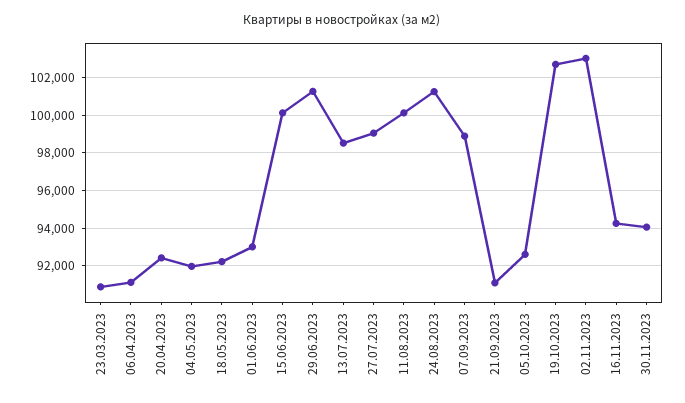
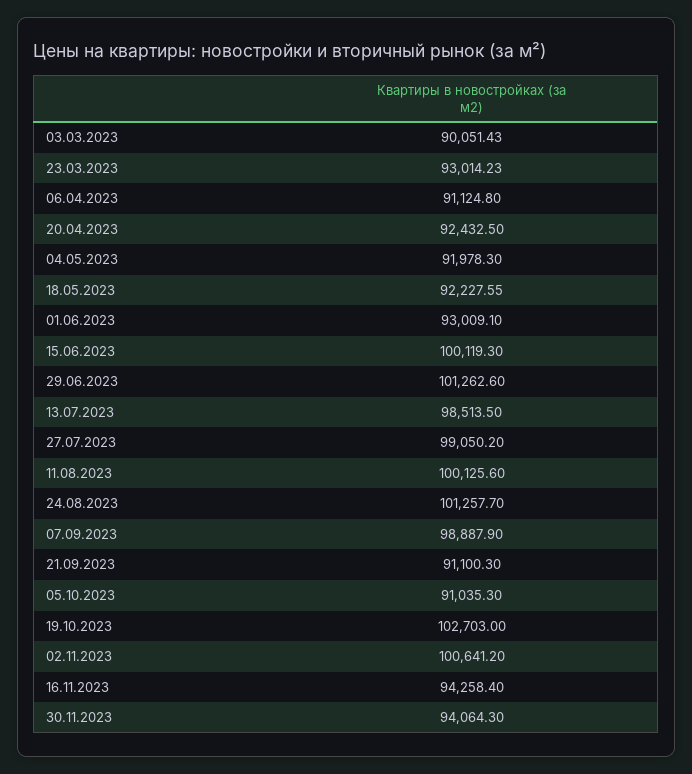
  {
-   "23.03.2023": 91000,
+   "23.03.2023": 93014.23,
    "06.04.2023": 91124.8,
    "20.04.2023": 92432.5,
    "04.05.2023": 91978.3,
    "18.05.2023": 92227.55,
    "01.06.2023": 93009.1,
    "15.06.2023": 100119.3,
    "29.06.2023": 101262.6,
    "13.07.2023": 98513.5,
    "27.07.2023": 99050.2,
    "11.08.2023": 100125.6,
    "24.08.2023": 101257.7,
    "07.09.2023": 98887.9,
    "21.09.2023": 91100.3,
-   "05.10.2023": 92500,
+   "05.10.2023": 91035.3,
    "19.10.2023": 102703,
-   "02.11.2023": 103000,
+   "02.11.2023": 100641.2,
    "16.11.2023": 94258.4,
-   "30.11.2023": 94064.3
+   "30.11.2023": 94064.3,
+   "03.03.2023": 90051.43
  }

